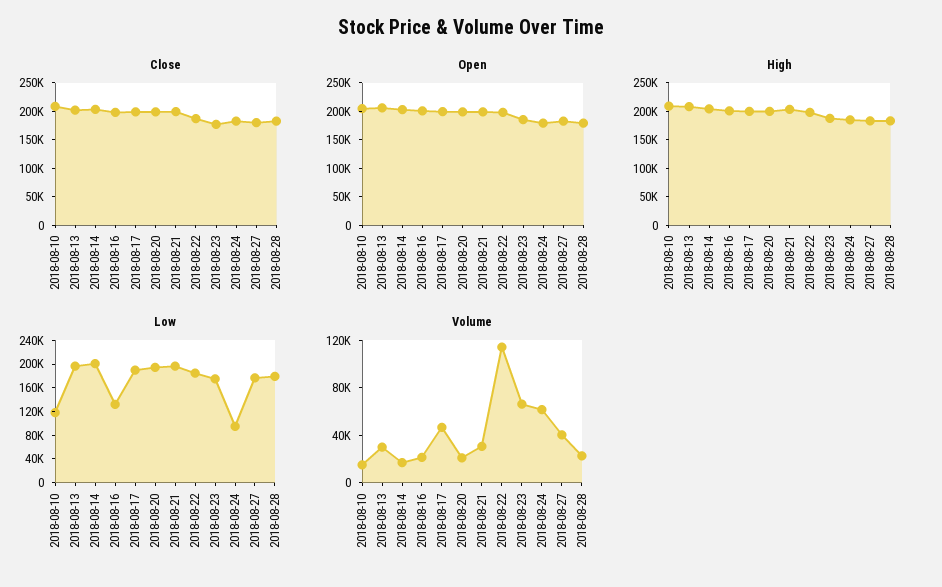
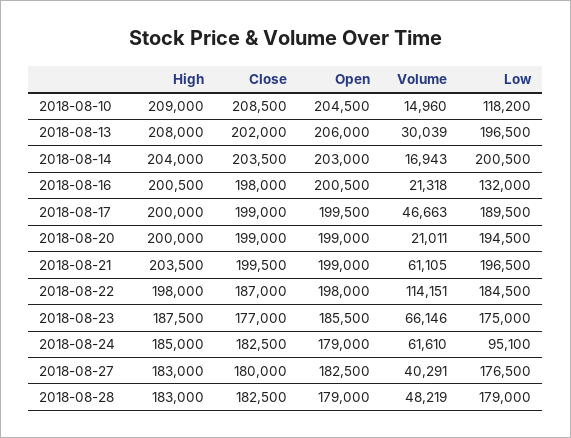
  {
    "Close": {
      "2018-08-10": 208500,
      "2018-08-13": 202000,
      "2018-08-14": 203500,
      "2018-08-16": 198000,
      "2018-08-17": 199000,
      "2018-08-20": 199000,
      "2018-08-21": 199500,
      "2018-08-22": 187000,
      "2018-08-23": 177000,
      "2018-08-24": 182500,
      "2018-08-27": 180000,
      "2018-08-28": 182500
    },
    "Open": {
      "2018-08-10": 204500,
      "2018-08-13": 206000,
      "2018-08-14": 203000,
      "2018-08-16": 200500,
      "2018-08-17": 199500,
      "2018-08-20": 199000,
      "2018-08-21": 199000,
      "2018-08-22": 198000,
      "2018-08-23": 185500,
      "2018-08-24": 179000,
      "2018-08-27": 182500,
      "2018-08-28": 179000
    },
    "High": {
      "2018-08-10": 209000,
      "2018-08-13": 208000,
      "2018-08-14": 204000,
      "2018-08-16": 200500,
      "2018-08-17": 200000,
      "2018-08-20": 200000,
      "2018-08-21": 203500,
      "2018-08-22": 198000,
      "2018-08-23": 187500,
      "2018-08-24": 185000,
      "2018-08-27": 183000,
      "2018-08-28": 183000
    },
    "Low": {
      "2018-08-10": 118200,
      "2018-08-13": 196500,
      "2018-08-14": 200500,
      "2018-08-16": 132000,
      "2018-08-17": 189500,
      "2018-08-20": 194500,
      "2018-08-21": 196500,
      "2018-08-22": 184500,
      "2018-08-23": 175000,
      "2018-08-24": 95100,
      "2018-08-27": 176500,
      "2018-08-28": 179000
    },
    "Volume": {
      "2018-08-10": 14960,
      "2018-08-13": 30039,
      "2018-08-14": 16943,
      "2018-08-16": 21318,
      "2018-08-17": 46663,
      "2018-08-20": 21011,
-     "2018-08-21": 30000,
+     "2018-08-21": 61105,
      "2018-08-22": 114151,
      "2018-08-23": 66146,
      "2018-08-24": 61610,
      "2018-08-27": 40291,
-     "2018-08-28": 20000
+     "2018-08-28": 48219
    }
  }

